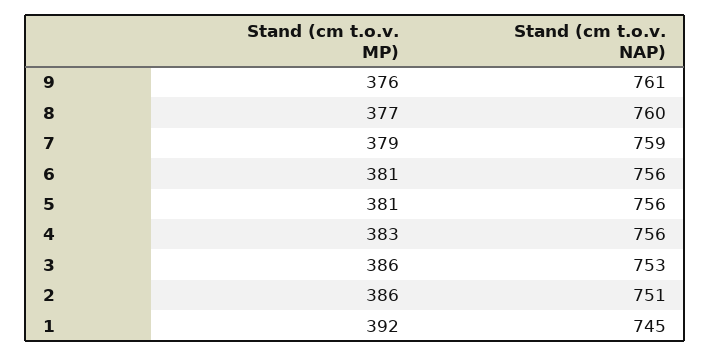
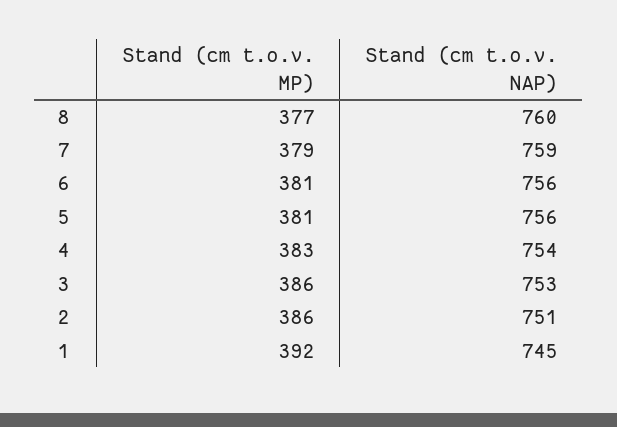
  {
    "Stand (cm t.o.v. MP)": {
-     "9": 376,
      "8": 377,
      "7": 379,
      "6": 381,
      "5": 381,
      "4": 383,
      "3": 386,
      "2": 386,
      "1": 392
    },
    "Stand (cm t.o.v. NAP)": {
-     "9": 761,
      "8": 760,
      "7": 759,
      "6": 756,
      "5": 756,
-     "4": 756,
+     "4": 754,
      "3": 753,
      "2": 751,
      "1": 745
    }
  }

